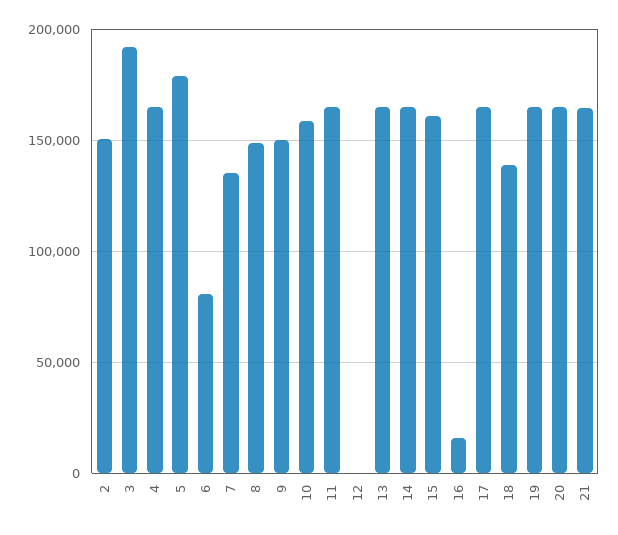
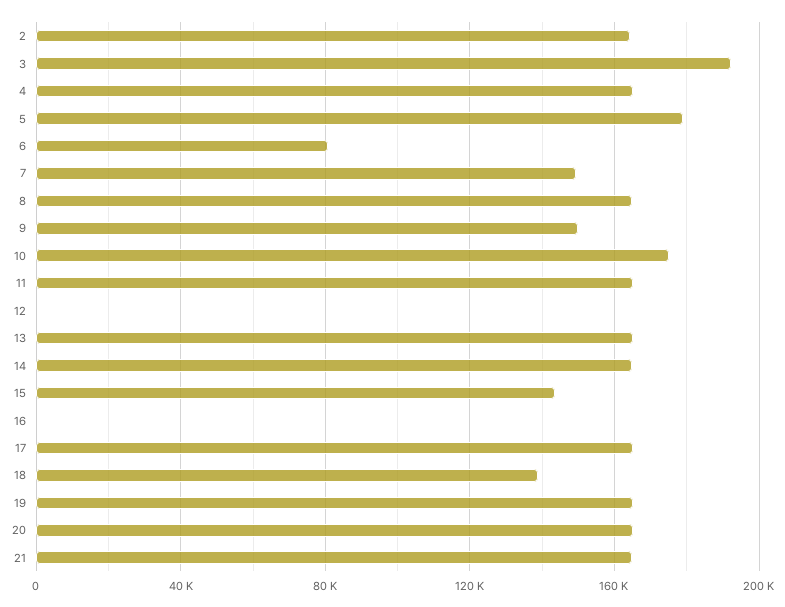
  {
-   "2": 150000,
+   "2": 165000,
    "3": 190000,
    "4": 165000,
    "5": 180000,
    "6": 80000,
-   "7": 135000,
+   "7": 150000,
-   "8": 150000,
+   "8": 165000,
    "9": 150000,
-   "10": 160000,
+   "10": 175000,
    "11": 165000,
    "12": 0,
    "13": 165000,
    "14": 165000,
-   "15": 160000,
+   "15": 145000,
-   "16": 15000,
+   "16": 0,
    "17": 165000,
    "18": 140000,
    "19": 165000,
    "20": 165000,
    "21": 165000
  }

